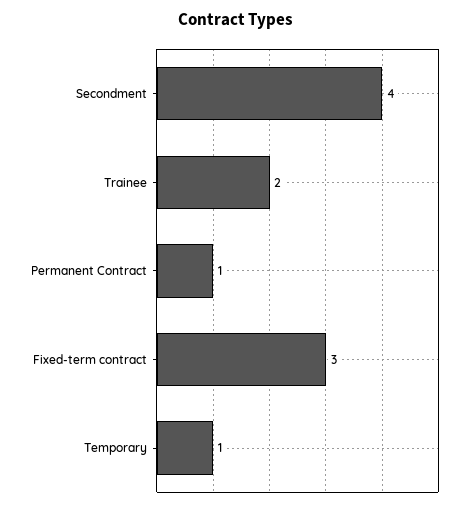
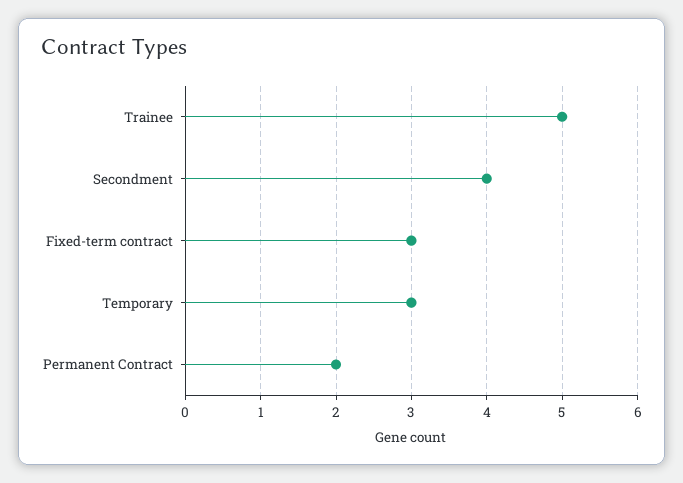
  {
    "Secondment": 4,
-   "Trainee": 2,
+   "Trainee": 5,
-   "Permanent Contract": 1,
+   "Permanent Contract": 2,
    "Fixed-term contract": 3,
-   "Temporary": 1
+   "Temporary": 3
  }

